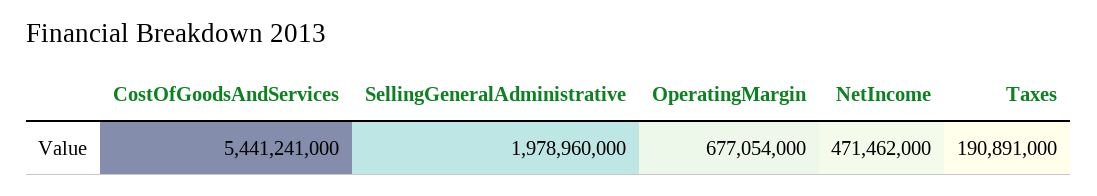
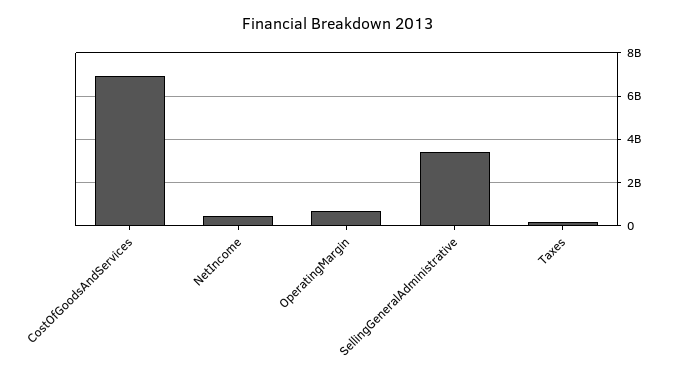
  {
-   "CostOfGoodsAndServices": 5441241000,
+   "CostOfGoodsAndServices": 7000000000,
-   "SellingGeneralAdministrative": 1978960000,
+   "SellingGeneralAdministrative": 3500000000,
    "OperatingMargin": 677054000,
    "NetIncome": 471462000,
    "Taxes": 190891000
  }

